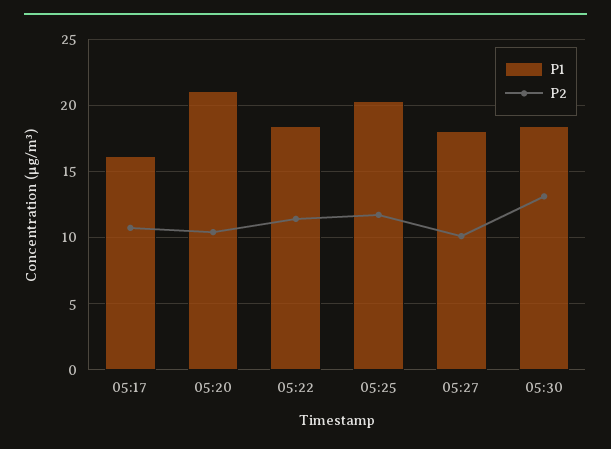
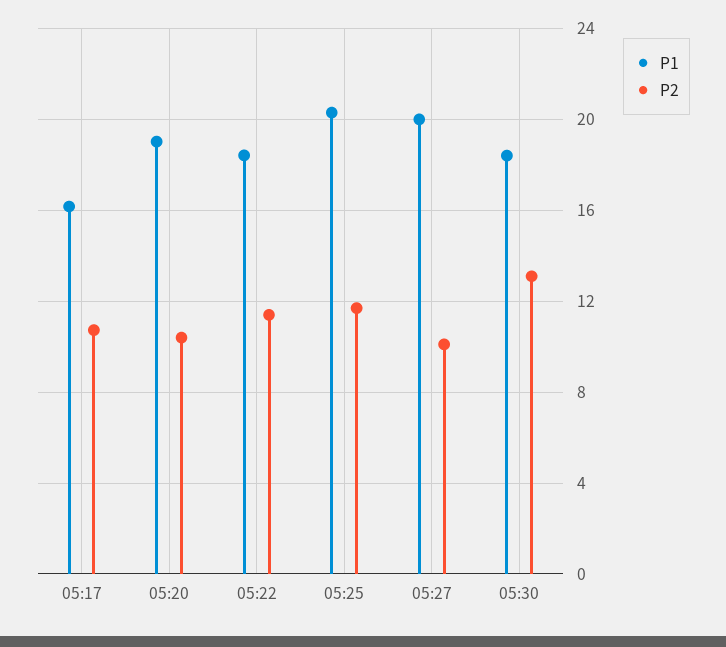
  {
    "P1": {
      "05:17": 16,
-     "05:20": 21,
+     "05:20": 19,
      "05:22": 18.5,
      "05:25": 20.5,
-     "05:27": 18,
+     "05:27": 20,
      "05:30": 18.5
    },
    "P2": {
      "05:17": 10.5,
      "05:20": 10.5,
      "05:22": 11.5,
      "05:25": 11.5,
      "05:27": 10,
      "05:30": 13
    }
  }

